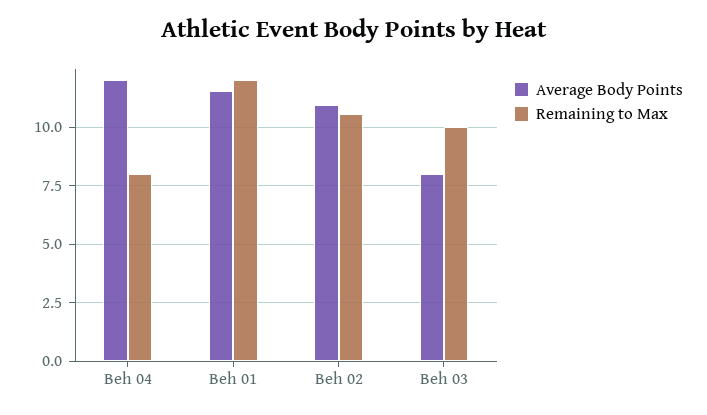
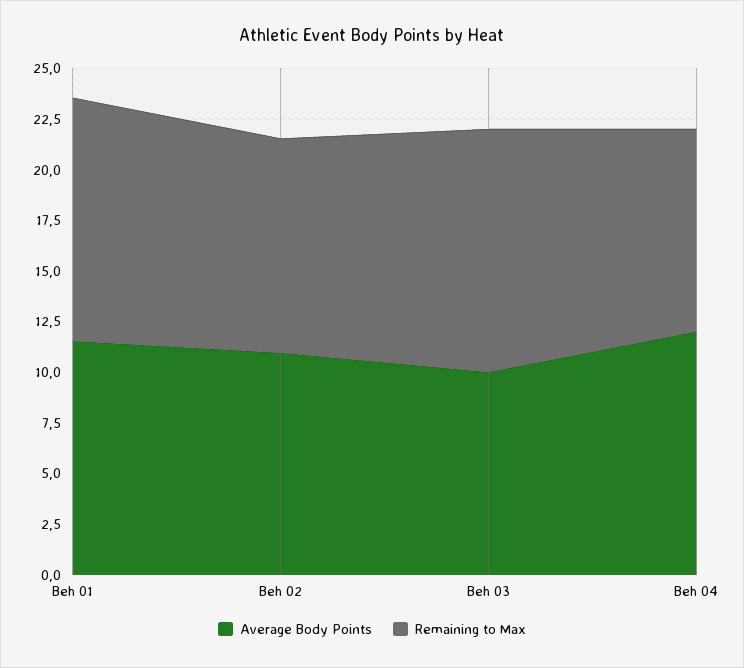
  {
    "Average Body Points": {
      "Beh 04": 12,
      "Beh 01": 11.5,
      "Beh 02": 11,
-     "Beh 03": 8
+     "Beh 03": 10
    },
    "Remaining to Max": {
-     "Beh 04": 8,
+     "Beh 04": 10,
      "Beh 01": 12,
      "Beh 02": 10.5,
-     "Beh 03": 10
+     "Beh 03": 12
    }
  }

